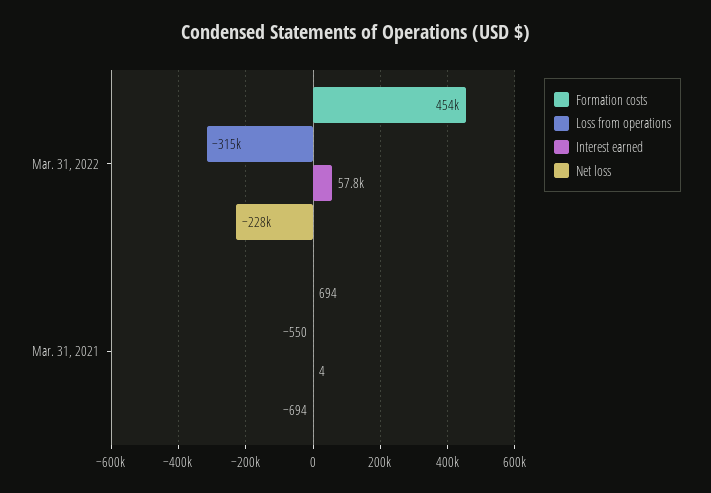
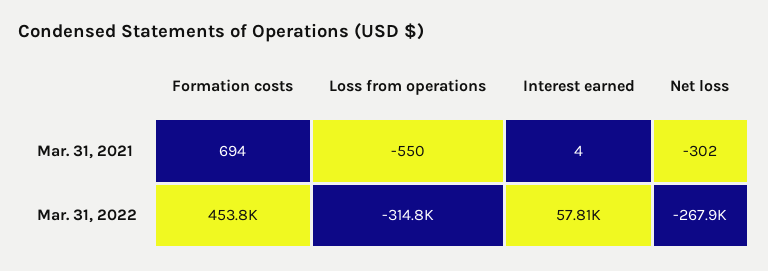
  {
    "Formation costs": {
      "Mar. 31, 2022": 453800,
      "Mar. 31, 2021": 694
    },
    "Loss from operations": {
      "Mar. 31, 2022": -314800,
      "Mar. 31, 2021": -550
    },
    "Interest earned": {
      "Mar. 31, 2022": 57810,
      "Mar. 31, 2021": 4
    },
    "Net loss": {
-     "Mar. 31, 2022": -228000,
+     "Mar. 31, 2022": -267900,
-     "Mar. 31, 2021": -694
+     "Mar. 31, 2021": -302
    }
  }

